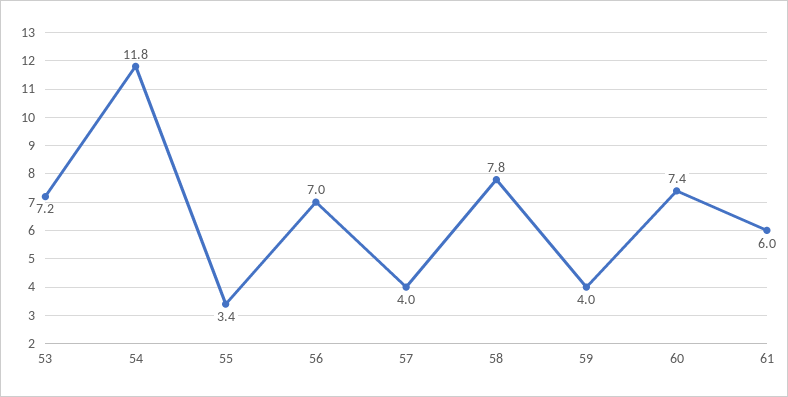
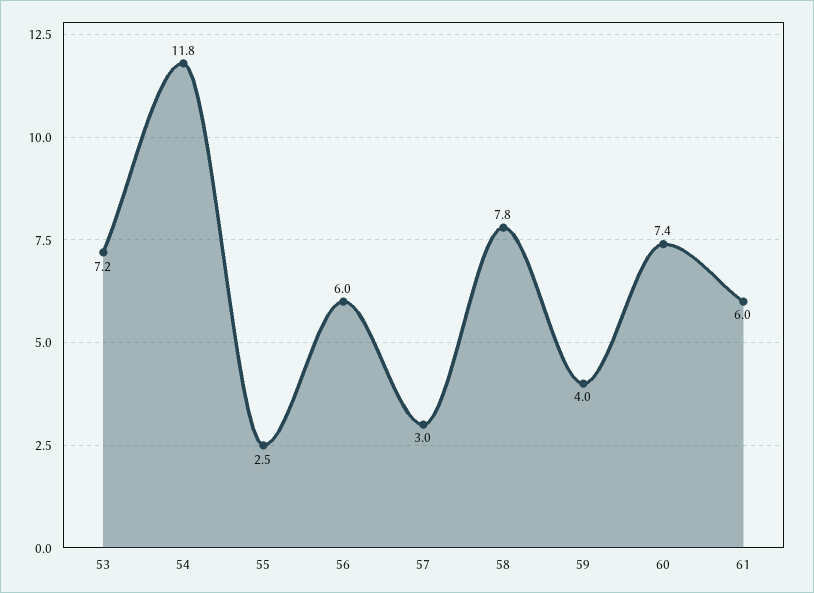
  {
    "53": 7.2,
    "54": 11.8,
-   "55": 3.4,
+   "55": 2.5,
-   "56": 7,
+   "56": 6,
-   "57": 4,
+   "57": 3,
    "58": 7.8,
    "59": 4,
    "60": 7.4,
    "61": 6
  }

